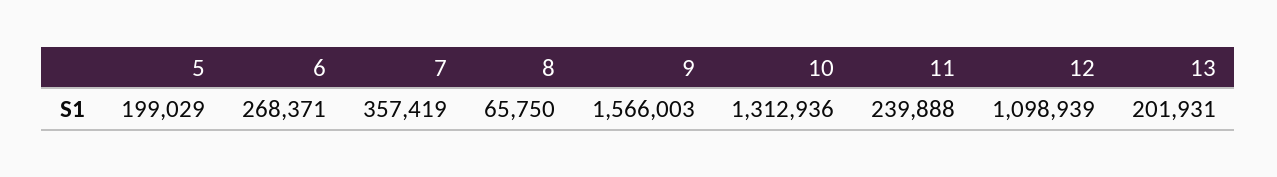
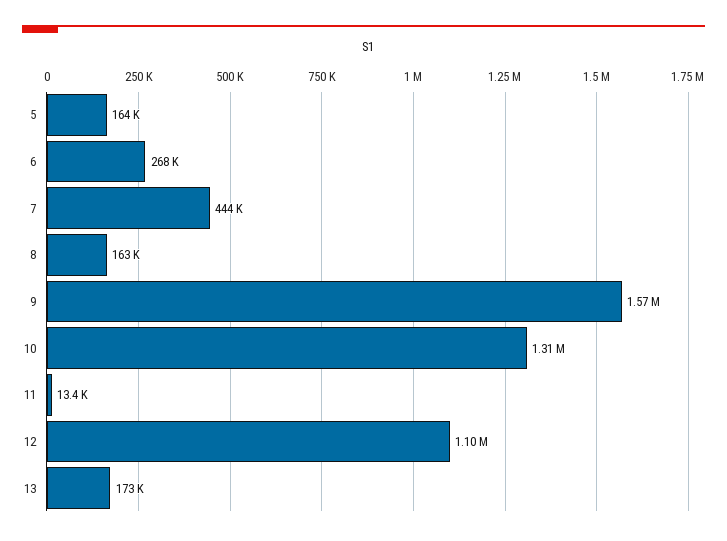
  {
-   "5": 199029,
+   "5": 164000,
    "6": 268371,
-   "7": 357419,
+   "7": 444000,
-   "8": 65750,
+   "8": 163000,
    "9": 1566003,
    "10": 1312936,
-   "11": 239888,
+   "11": 13400,
    "12": 1098939,
-   "13": 201931
+   "13": 173000
  }

